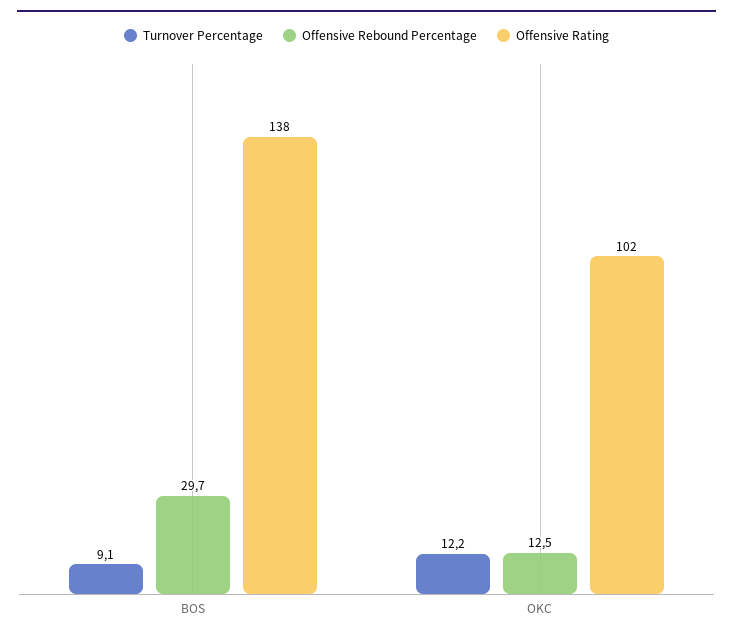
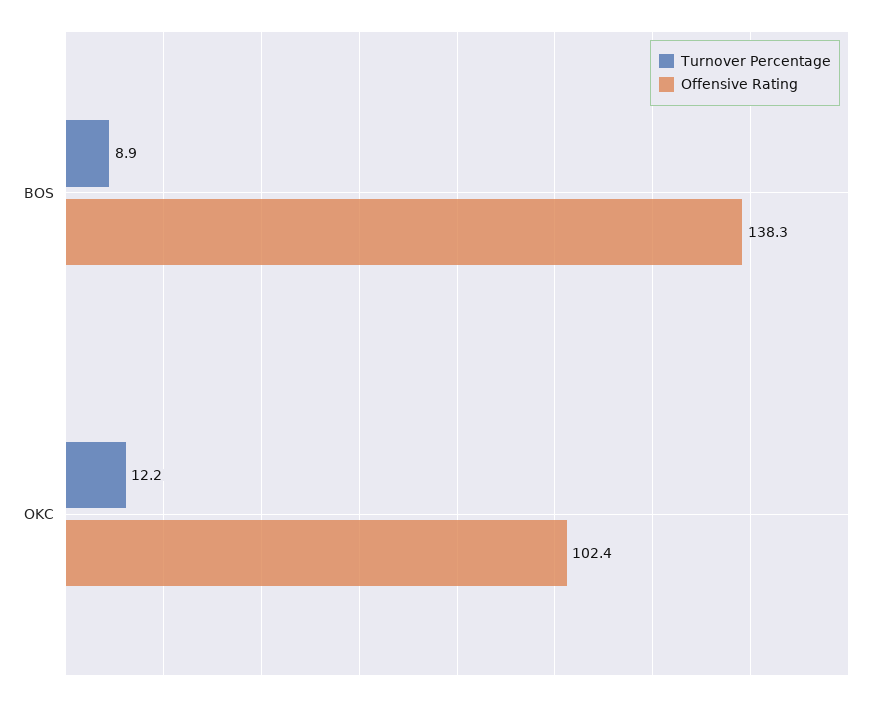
  {
    "Turnover Percentage": {
-     "BOS": 9.1,
+     "BOS": 8.9,
      "OKC": 12.2
    },
-   "Offensive Rebound Percentage": {
-     "BOS": 29.7,
-     "OKC": 12.5
-   },
    "Offensive Rating": {
      "BOS": 138.3,
      "OKC": 102.4
    }
  }

